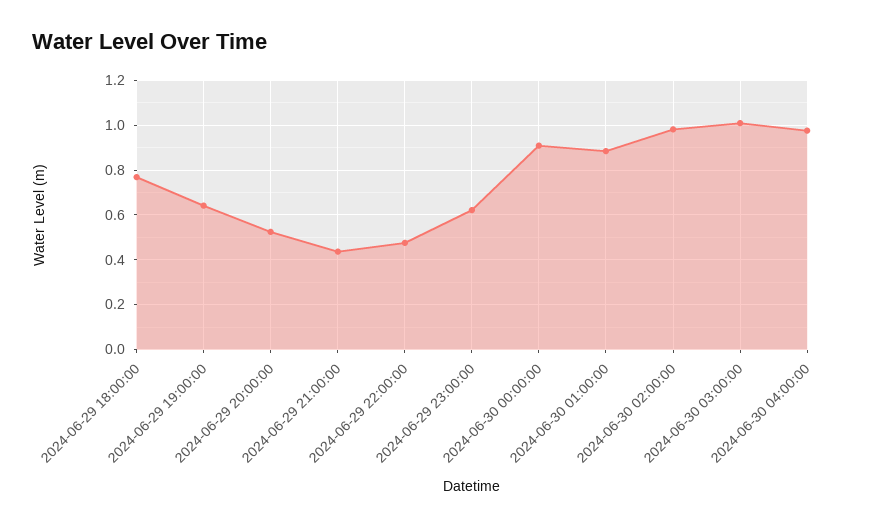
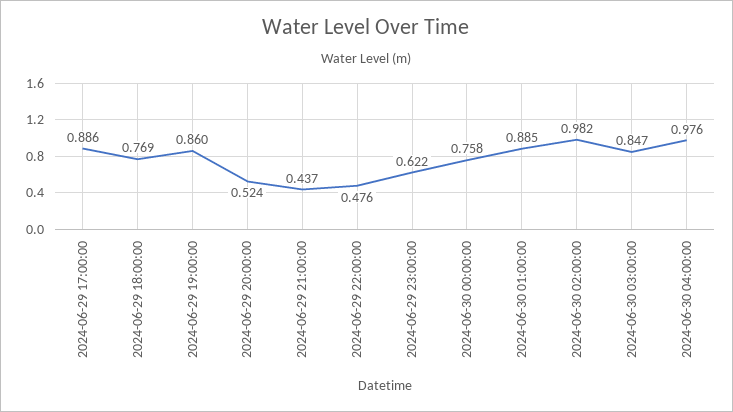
  {
    "2024-06-29 18:00:00": 0.769,
-   "2024-06-29 19:00:00": 0.65,
+   "2024-06-29 19:00:00": 0.86,
    "2024-06-29 20:00:00": 0.524,
    "2024-06-29 21:00:00": 0.437,
    "2024-06-29 22:00:00": 0.476,
    "2024-06-29 23:00:00": 0.622,
-   "2024-06-30 00:00:00": 0.9,
+   "2024-06-30 00:00:00": 0.758,
    "2024-06-30 01:00:00": 0.885,
    "2024-06-30 02:00:00": 0.982,
-   "2024-06-30 03:00:00": 1,
+   "2024-06-30 03:00:00": 0.847,
-   "2024-06-30 04:00:00": 0.976
+   "2024-06-30 04:00:00": 0.976,
+   "2024-06-29 17:00:00": 0.886
  }

